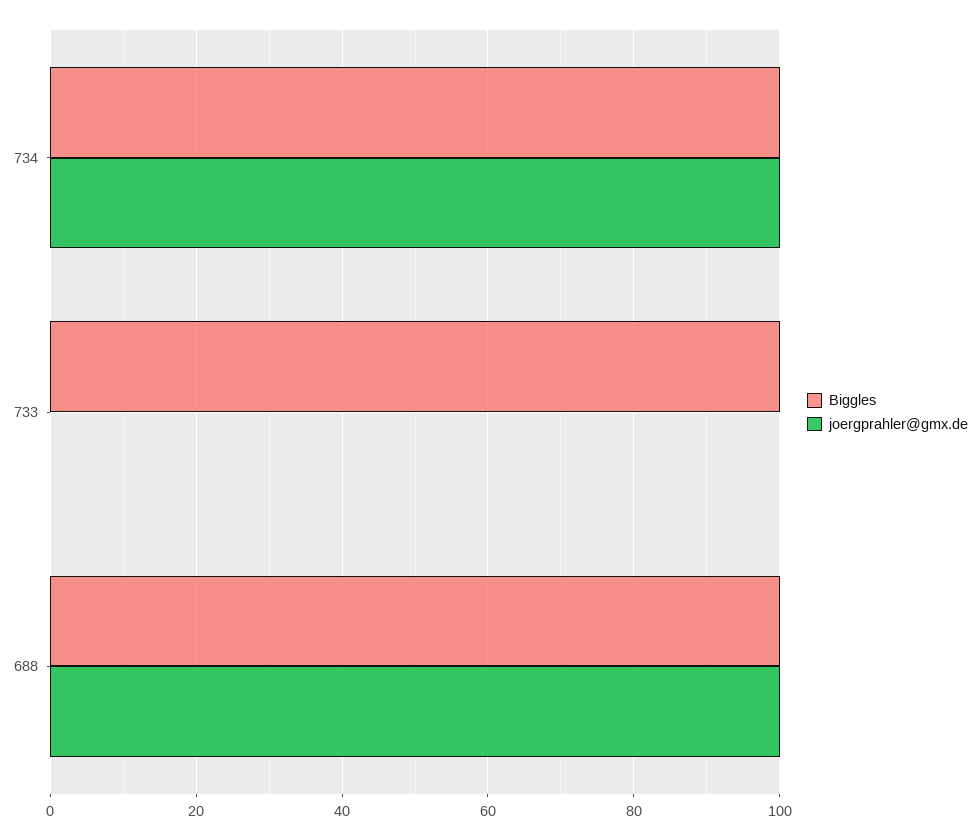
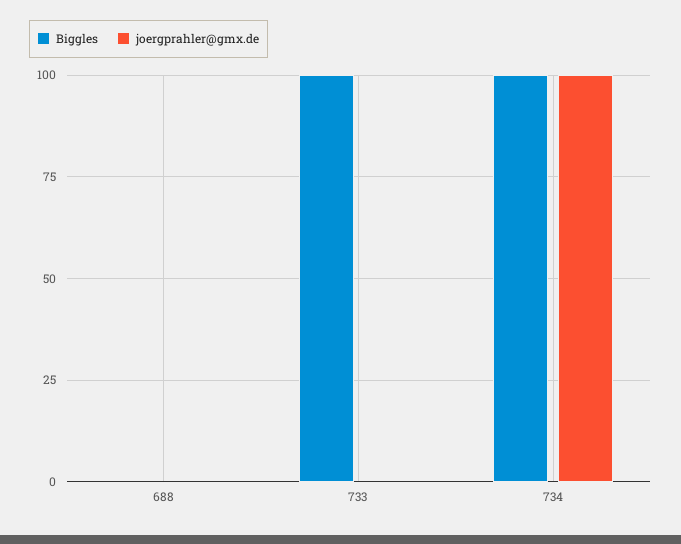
  {
    "Biggles": {
      "734": 100,
      "733": 100,
-     "688": 100
+     "688": 0
    },
    "joergprahler@gmx.de": {
      "734": 100,
      "733": 0,
-     "688": 100
+     "688": 0
    }
  }

